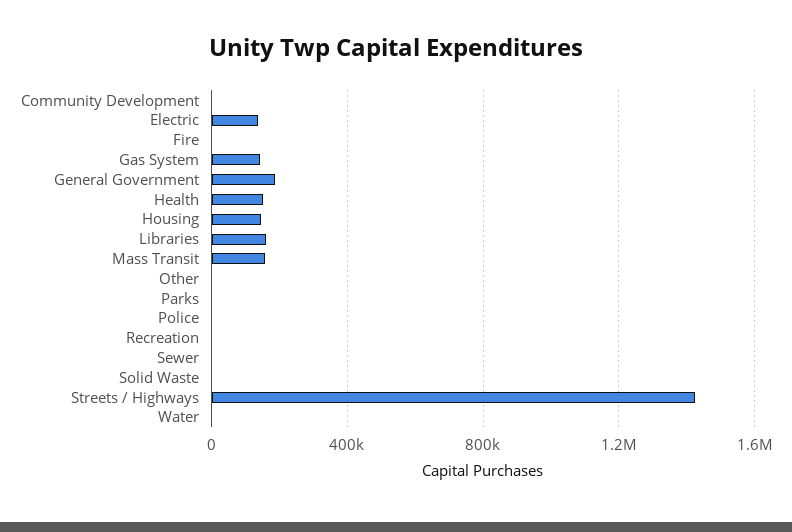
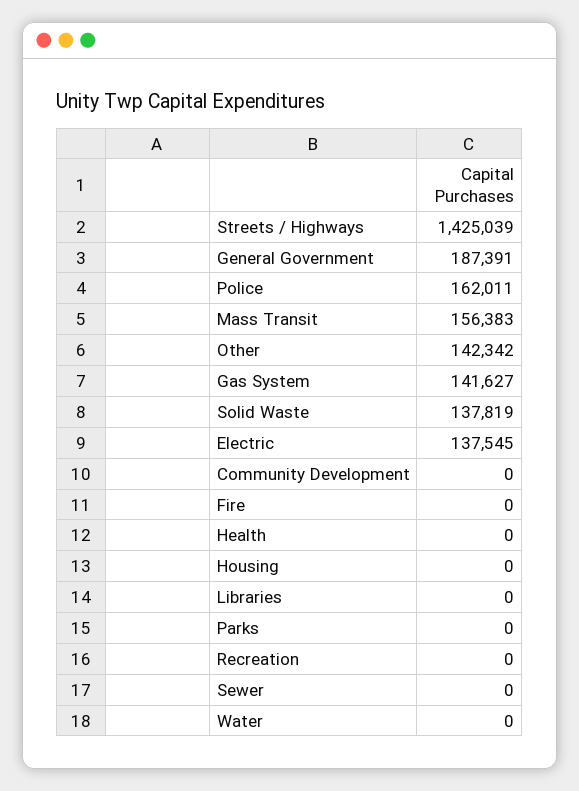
  {
    "Community Development": 0,
    "Electric": 137545,
    "Fire": 0,
    "Gas System": 141627,
    "General Government": 187391,
-   "Health": 150000,
+   "Health": 0,
-   "Housing": 150000,
+   "Housing": 0,
-   "Libraries": 150000,
+   "Libraries": 0,
    "Mass Transit": 156383,
-   "Other": 0,
+   "Other": 142342,
    "Parks": 0,
-   "Police": 0,
+   "Police": 162011,
    "Recreation": 0,
    "Sewer": 0,
-   "Solid Waste": 0,
+   "Solid Waste": 137819,
    "Streets / Highways": 1425039,
    "Water": 0
  }

